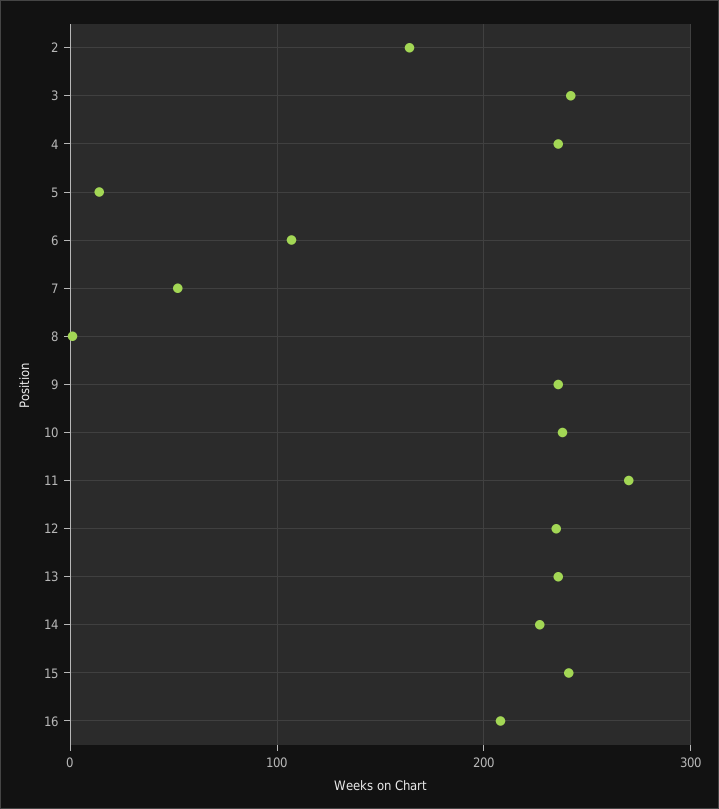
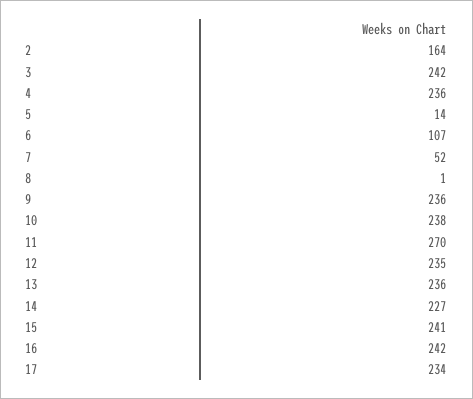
  {
    "2": 164,
    "3": 242,
    "4": 236,
    "5": 14,
    "6": 107,
    "7": 52,
    "8": 1,
    "9": 236,
    "10": 238,
    "11": 270,
    "12": 235,
    "13": 236,
    "14": 227,
    "15": 241,
-   "16": 210
+   "16": 242,
+   "17": 234
  }

